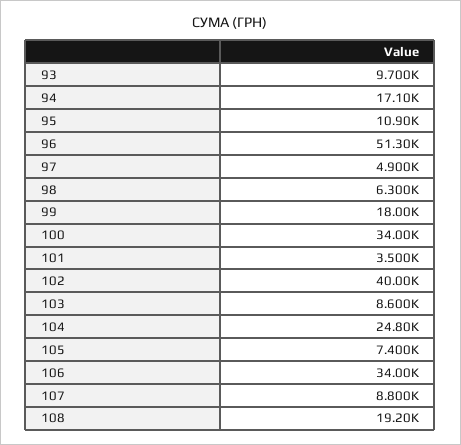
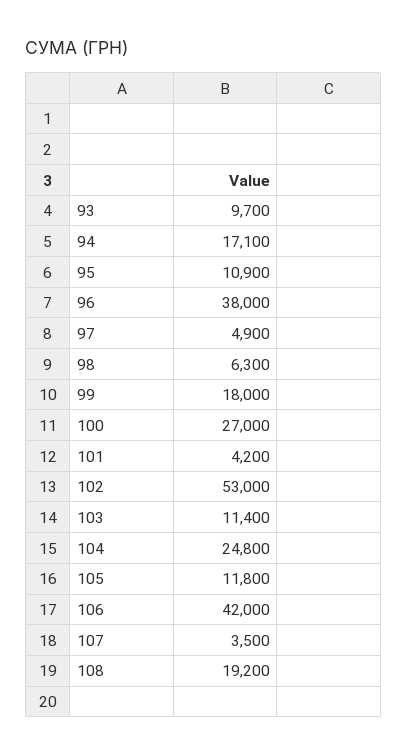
  {
    "93": 9700,
    "94": 17100,
    "95": 10900,
-   "96": 51300,
+   "96": 38000,
    "97": 4900,
    "98": 6300,
    "99": 18000,
-   "100": 34000,
+   "100": 27000,
-   "101": 3500,
+   "101": 4200,
-   "102": 40000,
+   "102": 53000,
-   "103": 8600,
+   "103": 11400,
    "104": 24800,
-   "105": 7400,
+   "105": 11800,
-   "106": 34000,
+   "106": 42000,
-   "107": 8800,
+   "107": 3500,
    "108": 19200
  }

